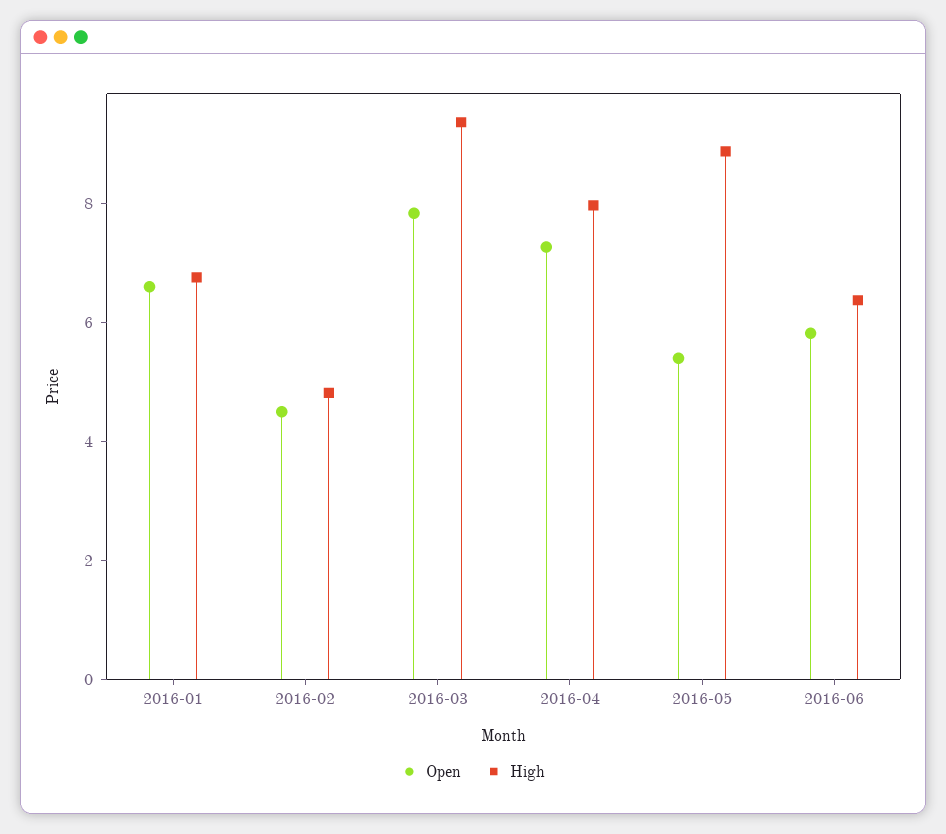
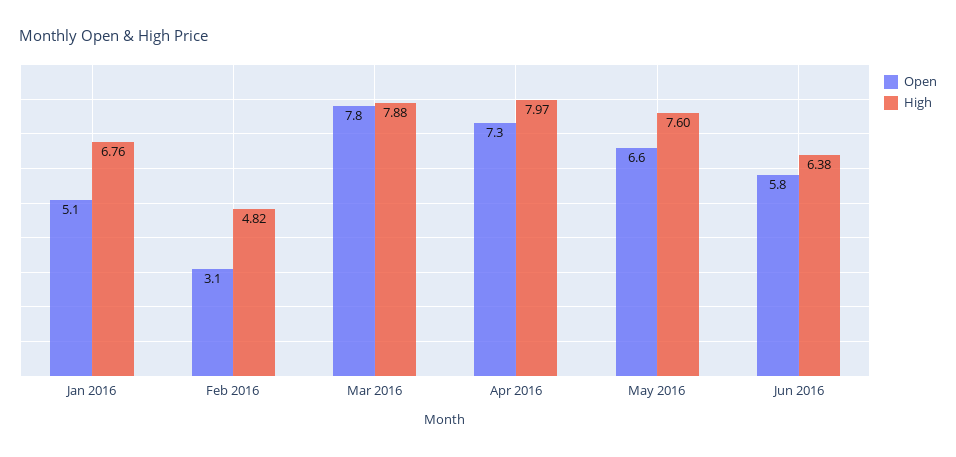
  {
    "Open": {
-     "2016-01": 6.5,
+     "2016-01": 5.1,
-     "2016-02": 4.5,
+     "2016-02": 3.1,
      "2016-03": 7.8,
      "2016-04": 7.3,
-     "2016-05": 5.5,
+     "2016-05": 6.6,
      "2016-06": 5.8
    },
    "High": {
      "2016-01": 6.76,
      "2016-02": 4.82,
-     "2016-03": 9.5,
+     "2016-03": 7.88,
      "2016-04": 7.97,
-     "2016-05": 9,
+     "2016-05": 7.6,
      "2016-06": 6.38
    }
  }

